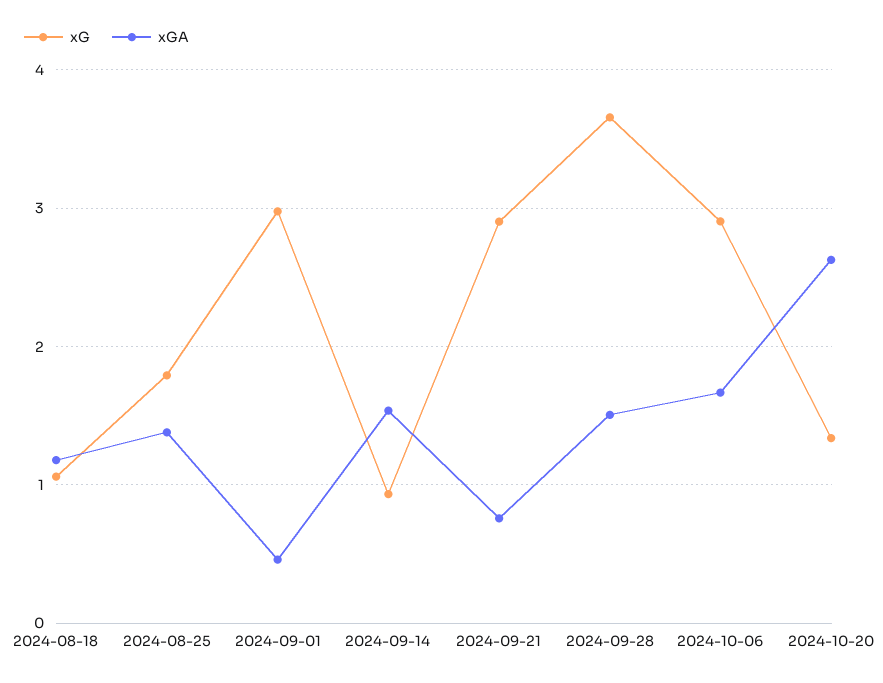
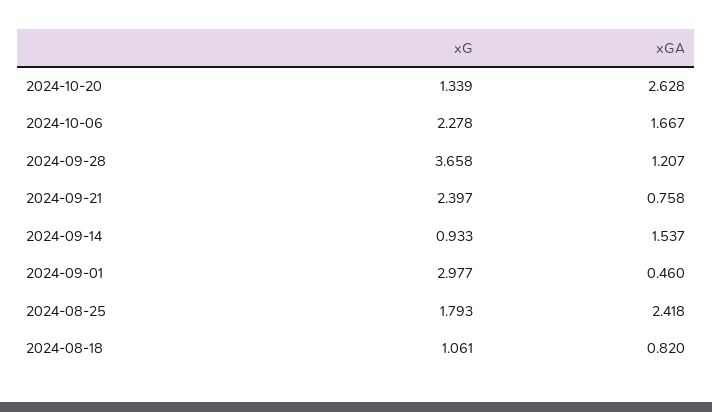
  {
    "xG": {
      "2024-08-18": 1.061,
      "2024-08-25": 1.793,
      "2024-09-01": 2.977,
      "2024-09-14": 0.933,
-     "2024-09-21": 2.9,
+     "2024-09-21": 2.397,
      "2024-09-28": 3.658,
-     "2024-10-06": 2.9,
+     "2024-10-06": 2.278,
      "2024-10-20": 1.339
    },
    "xGA": {
-     "2024-08-18": 1.2,
+     "2024-08-18": 0.82,
-     "2024-08-25": 1.4,
+     "2024-08-25": 2.418,
      "2024-09-01": 0.46,
      "2024-09-14": 1.537,
      "2024-09-21": 0.758,
-     "2024-09-28": 1.5,
+     "2024-09-28": 1.207,
      "2024-10-06": 1.667,
      "2024-10-20": 2.628
    }
  }

